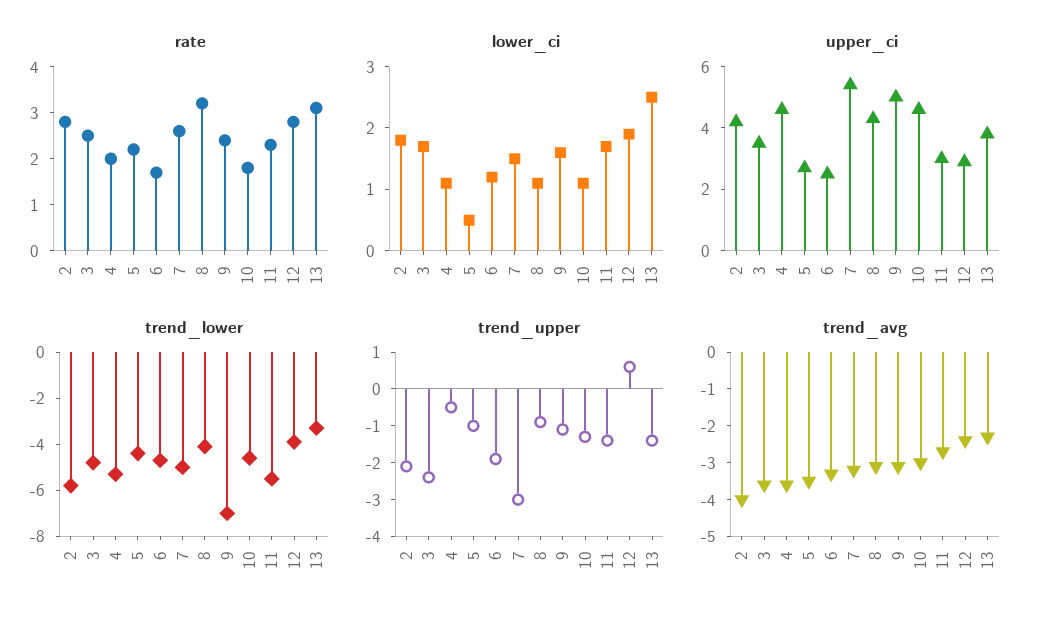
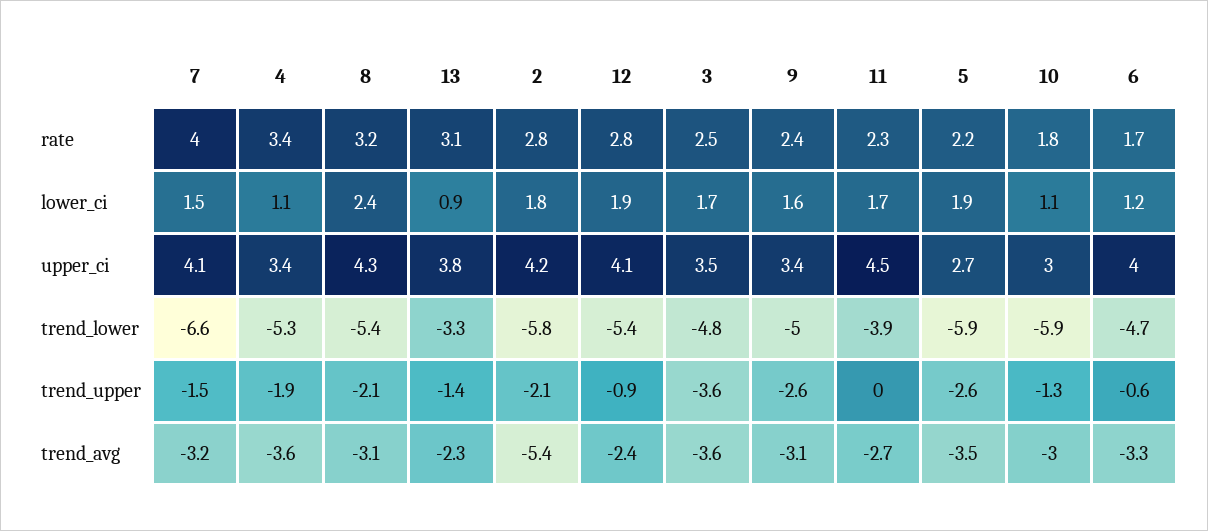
  {
    "rate": {
      "2": 2.8,
      "3": 2.5,
-     "4": 2,
+     "4": 3.4,
      "5": 2.2,
      "6": 1.7,
-     "7": 2.5,
+     "7": 4,
      "8": 3.2,
      "9": 2.4,
      "10": 1.8,
      "11": 2.3,
      "12": 2.8,
      "13": 3.1
    },
    "lower_ci": {
      "2": 1.8,
      "3": 1.7,
      "4": 1.1,
-     "5": 0.5,
+     "5": 1.9,
      "6": 1.2,
      "7": 1.5,
-     "8": 1,
+     "8": 2.4,
      "9": 1.6,
      "10": 1.1,
      "11": 1.7,
      "12": 1.9,
-     "13": 2.5
+     "13": 0.9
    },
    "upper_ci": {
      "2": 4.2,
      "3": 3.5,
-     "4": 4.5,
+     "4": 3.4,
      "5": 2.7,
-     "6": 2.5,
+     "6": 4,
-     "7": 5.5,
+     "7": 4.1,
      "8": 4.3,
-     "9": 5,
+     "9": 3.4,
-     "10": 4.5,
+     "10": 3,
-     "11": 3,
+     "11": 4.5,
-     "12": 3,
+     "12": 4.1,
      "13": 3.8
    },
    "trend_lower": {
      "2": -5.8,
      "3": -4.8,
      "4": -5.3,
-     "5": -4.5,
+     "5": -5.9,
      "6": -4.7,
-     "7": -5,
+     "7": -6.6,
-     "8": -4,
+     "8": -5.4,
-     "9": -7,
+     "9": -5,
-     "10": -4.5,
+     "10": -5.9,
-     "11": -5.5,
+     "11": -3.9,
-     "12": -4,
+     "12": -5.4,
      "13": -3.3
    },
    "trend_upper": {
      "2": -2.1,
-     "3": -2.5,
+     "3": -3.6,
-     "4": -0.5,
+     "4": -1.9,
-     "5": -1,
+     "5": -2.6,
-     "6": -2,
+     "6": -0.6,
-     "7": -3,
+     "7": -1.5,
-     "8": -1,
+     "8": -2.1,
-     "9": -1,
+     "9": -2.6,
      "10": -1.3,
-     "11": -1.5,
+     "11": 0,
-     "12": 0.5,
+     "12": -0.9,
      "13": -1.4
    },
    "trend_avg": {
-     "2": -4,
+     "2": -5.4,
      "3": -3.6,
      "4": -3.6,
      "5": -3.5,
      "6": -3.3,
      "7": -3.2,
      "8": -3.1,
      "9": -3.1,
      "10": -3,
      "11": -2.7,
      "12": -2.4,
      "13": -2.3
    }
  }

